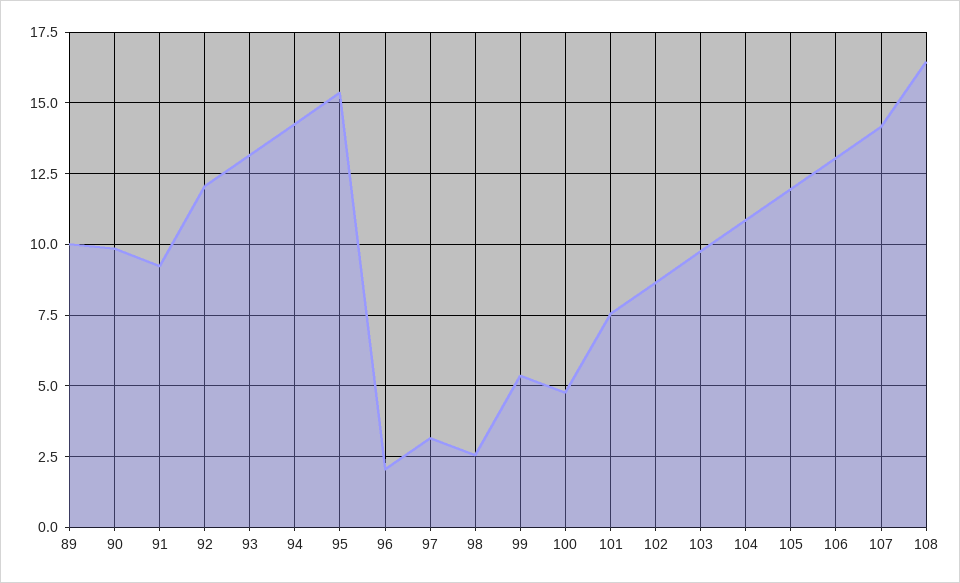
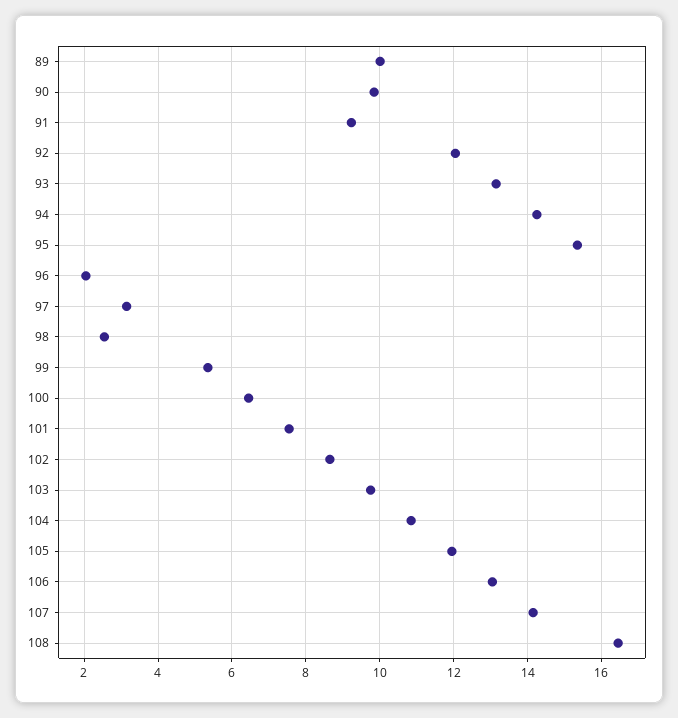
  {
    "89": 10,
    "90": 9.8,
    "91": 9.2,
    "92": 12,
    "93": 13.2,
    "94": 14.2,
    "95": 15.4,
    "96": 2,
    "97": 3.2,
    "98": 2.6,
    "99": 5.4,
-   "100": 4.75,
+   "100": 6.4,
    "101": 7.6,
    "102": 8.6,
    "103": 9.8,
    "104": 10.8,
    "105": 12,
    "106": 13,
    "107": 14.2,
    "108": 16.4
  }

